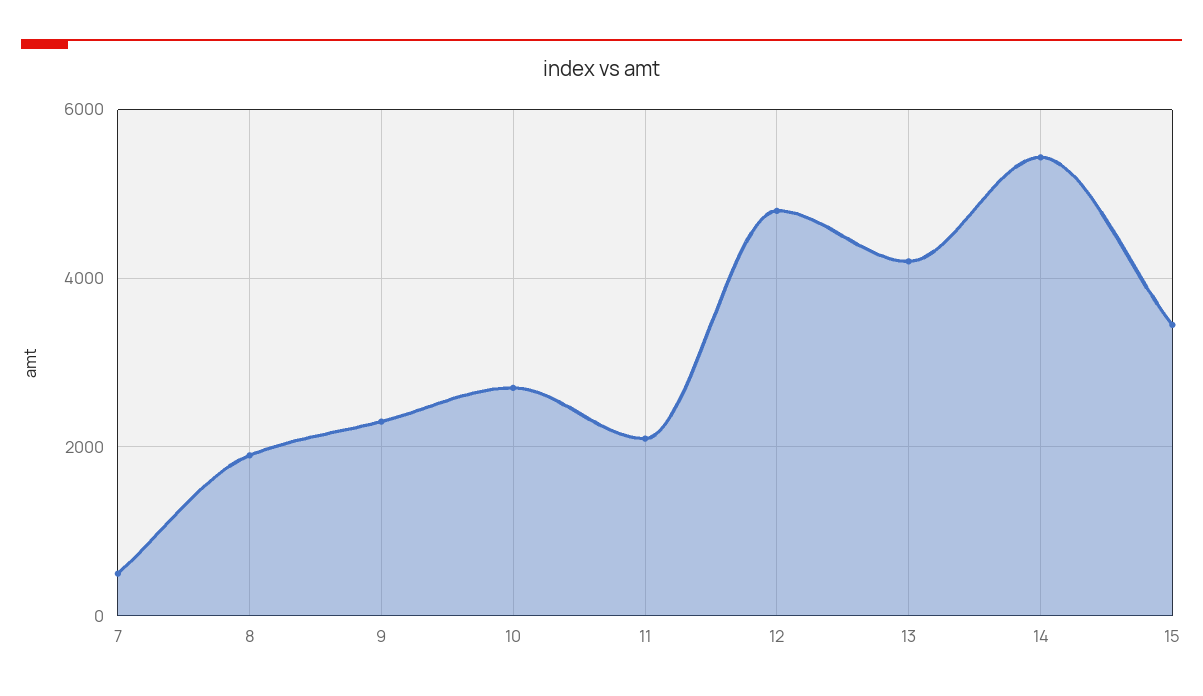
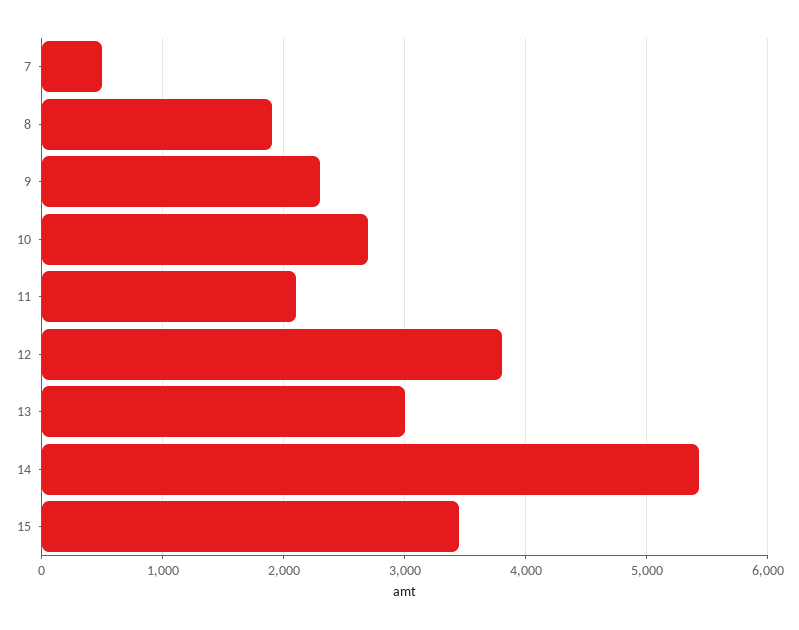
  {
    "7": 500,
    "8": 1900,
    "9": 2300,
    "10": 2700,
    "11": 2100,
-   "12": 4800,
+   "12": 3800,
-   "13": 4200,
+   "13": 3000,
    "14": 5400,
    "15": 3400
  }

